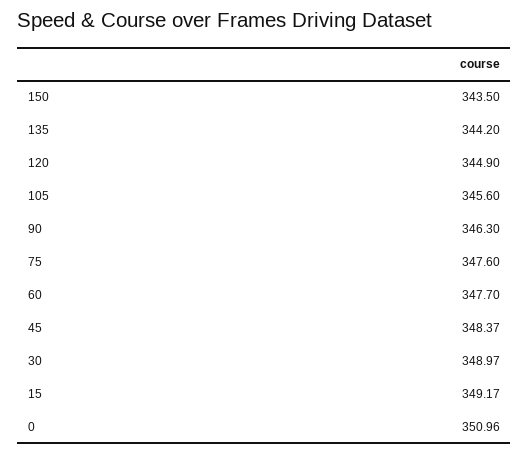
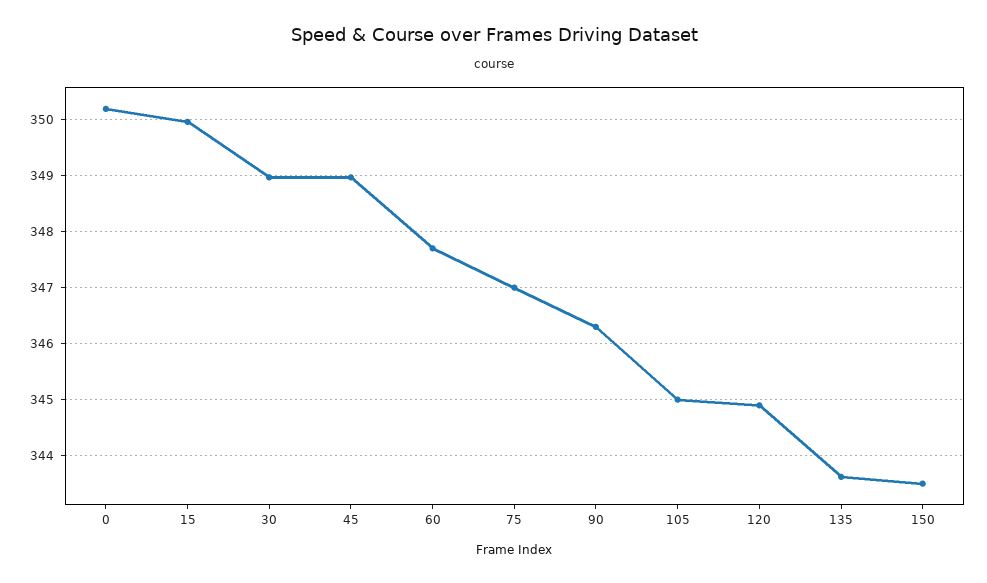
  {
    "150": 343.5,
-   "135": 344.2,
+   "135": 343.6,
    "120": 344.9,
-   "105": 345.6,
+   "105": 345,
    "90": 346.3,
-   "75": 347.6,
+   "75": 347,
    "60": 347.7,
-   "45": 348.37,
+   "45": 349,
    "30": 348.97,
-   "15": 349.17,
+   "15": 350,
-   "0": 350.96
+   "0": 350.2
  }

